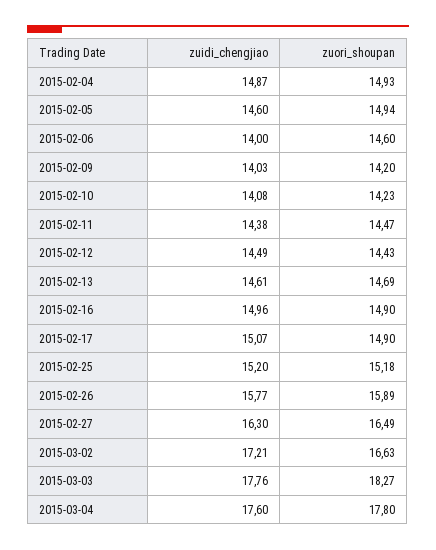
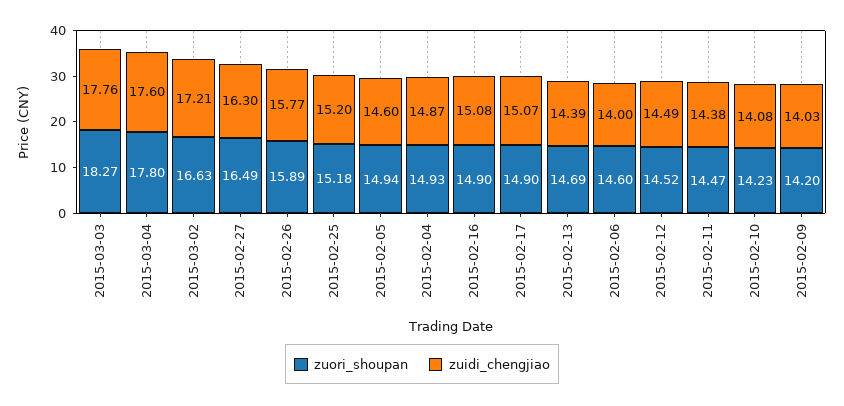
  {
    "zuidi_chengjiao": {
      "2015-02-04": 14.87,
      "2015-02-05": 14.6,
      "2015-02-06": 14,
      "2015-02-09": 14.03,
      "2015-02-10": 14.08,
      "2015-02-11": 14.38,
      "2015-02-12": 14.49,
-     "2015-02-13": 14.61,
+     "2015-02-13": 14.39,
-     "2015-02-16": 14.96,
+     "2015-02-16": 15.08,
      "2015-02-17": 15.07,
      "2015-02-25": 15.2,
      "2015-02-26": 15.77,
      "2015-02-27": 16.3,
      "2015-03-02": 17.21,
      "2015-03-03": 17.76,
      "2015-03-04": 17.6
    },
    "zuori_shoupan": {
      "2015-02-04": 14.93,
      "2015-02-05": 14.94,
      "2015-02-06": 14.6,
      "2015-02-09": 14.2,
      "2015-02-10": 14.23,
      "2015-02-11": 14.47,
-     "2015-02-12": 14.43,
+     "2015-02-12": 14.52,
      "2015-02-13": 14.69,
      "2015-02-16": 14.9,
      "2015-02-17": 14.9,
      "2015-02-25": 15.18,
      "2015-02-26": 15.89,
      "2015-02-27": 16.49,
      "2015-03-02": 16.63,
      "2015-03-03": 18.27,
      "2015-03-04": 17.8
    }
  }

